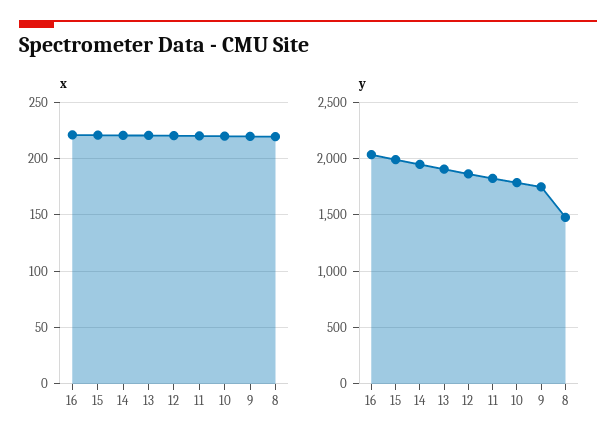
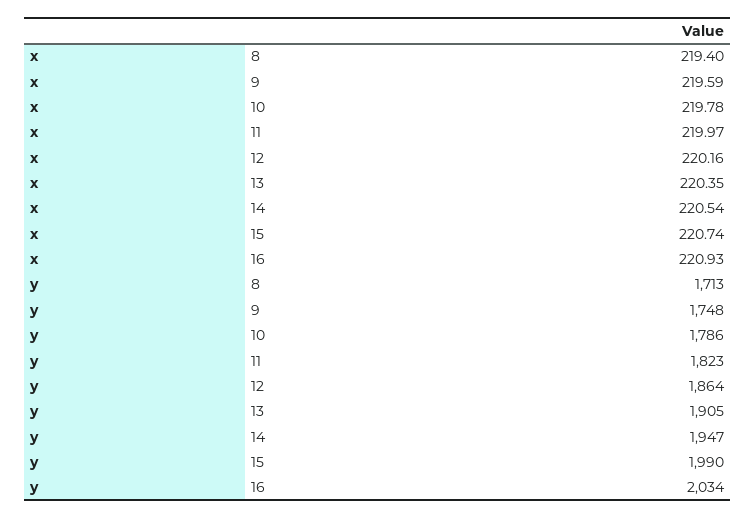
  {
    "x": {
      "16": 220.93,
      "15": 220.74,
      "14": 220.54,
      "13": 220.35,
      "12": 220.16,
      "11": 219.97,
      "10": 219.78,
      "9": 219.59,
      "8": 219.4
    },
    "y": {
      "16": 2034,
      "15": 1990,
      "14": 1947,
      "13": 1905,
      "12": 1864,
      "11": 1823,
      "10": 1786,
      "9": 1748,
-     "8": 1500
+     "8": 1713
    }
  }

